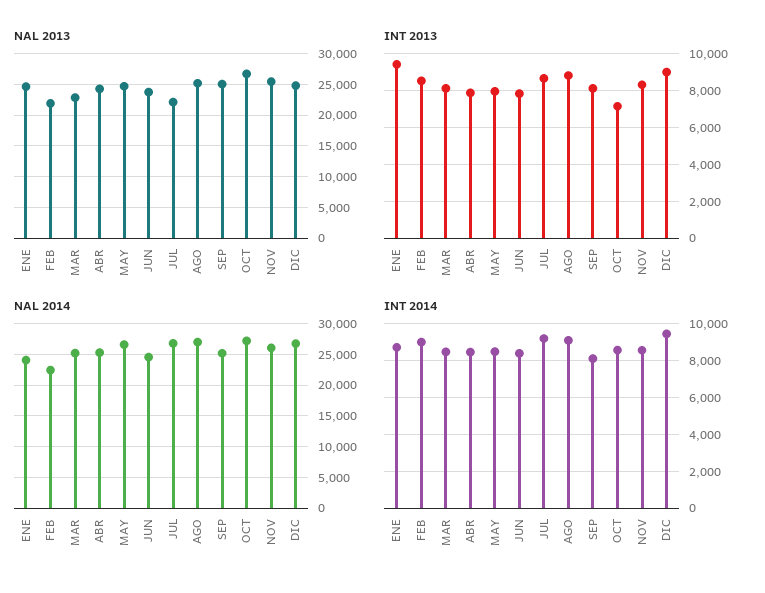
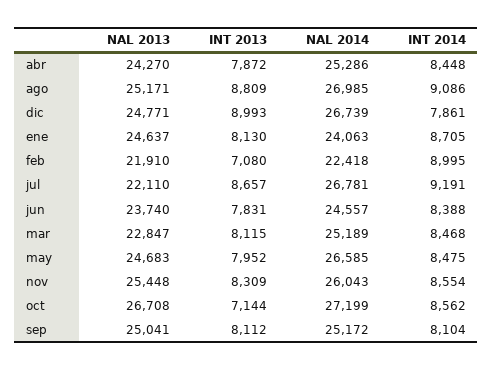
  {
    "NAL 2013": {
      "ENE": 24637,
      "FEB": 21910,
      "MAR": 22847,
      "ABR": 24270,
      "MAY": 24683,
      "JUN": 23740,
      "JUL": 22110,
      "AGO": 25171,
      "SEP": 25041,
      "OCT": 26708,
      "NOV": 25448,
      "DIC": 24771
    },
    "INT 2013": {
-     "ENE": 9500,
+     "ENE": 8130,
-     "FEB": 8500,
+     "FEB": 7080,
      "MAR": 8115,
      "ABR": 7872,
      "MAY": 7952,
      "JUN": 7831,
      "JUL": 8657,
      "AGO": 8809,
      "SEP": 8112,
      "OCT": 7144,
      "NOV": 8309,
      "DIC": 8993
    },
    "NAL 2014": {
      "ENE": 24063,
      "FEB": 22418,
      "MAR": 25189,
      "ABR": 25286,
      "MAY": 26585,
      "JUN": 24557,
      "JUL": 26781,
      "AGO": 26985,
      "SEP": 25172,
      "OCT": 27199,
      "NOV": 26043,
      "DIC": 26739
    },
    "INT 2014": {
      "ENE": 8705,
      "FEB": 8995,
      "MAR": 8468,
      "ABR": 8448,
      "MAY": 8475,
      "JUN": 8388,
      "JUL": 9191,
      "AGO": 9086,
      "SEP": 8104,
      "OCT": 8562,
      "NOV": 8554,
-     "DIC": 9500
+     "DIC": 7861
    }
  }

